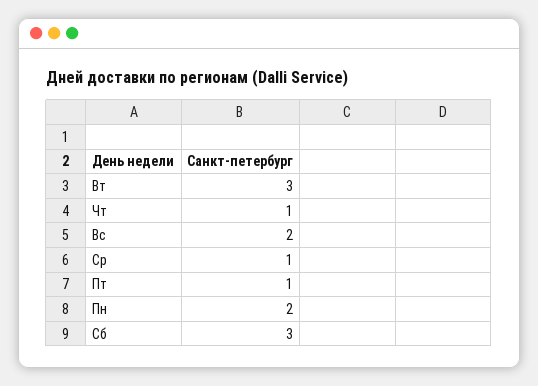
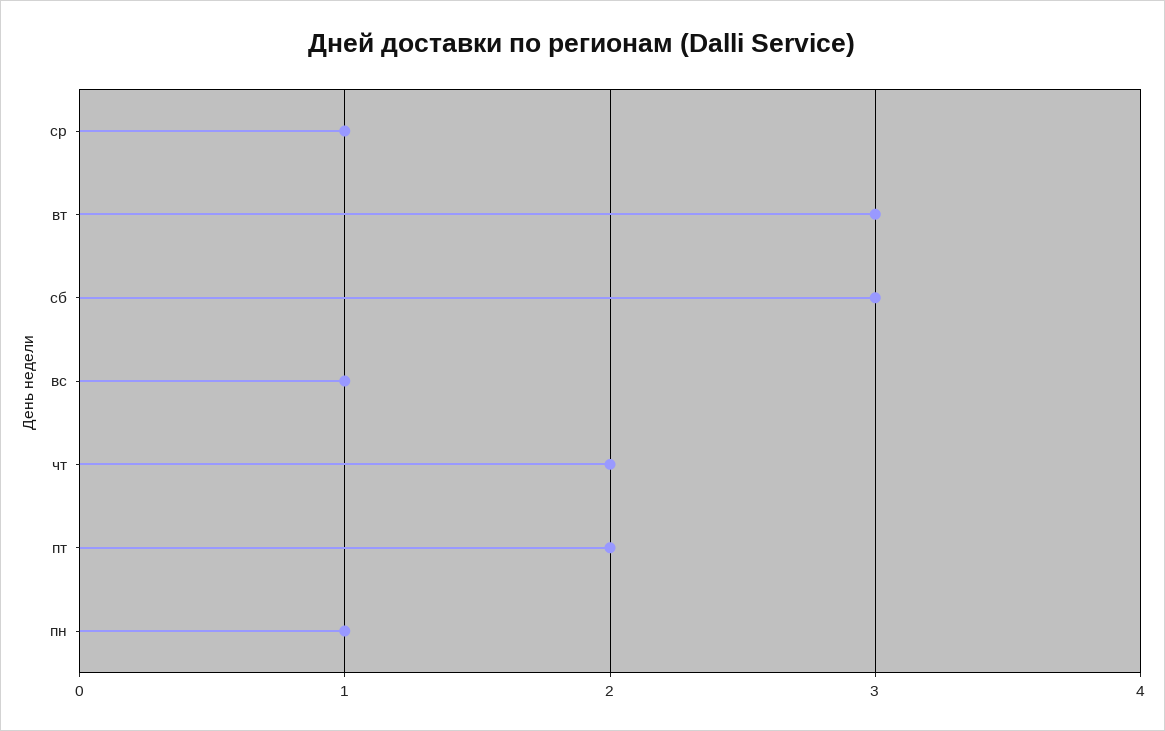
  {
    "Вт": 3,
-   "Чт": 1,
+   "Чт": 2,
-   "Вс": 2,
+   "Вс": 1,
    "Ср": 1,
-   "Пт": 1,
+   "Пт": 2,
-   "Пн": 2,
+   "Пн": 1,
    "Сб": 3
  }

